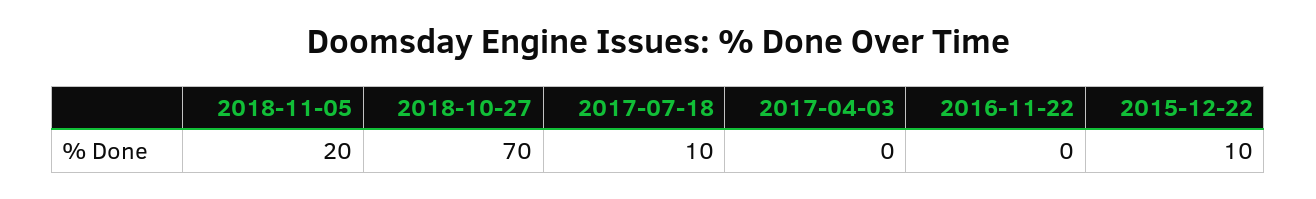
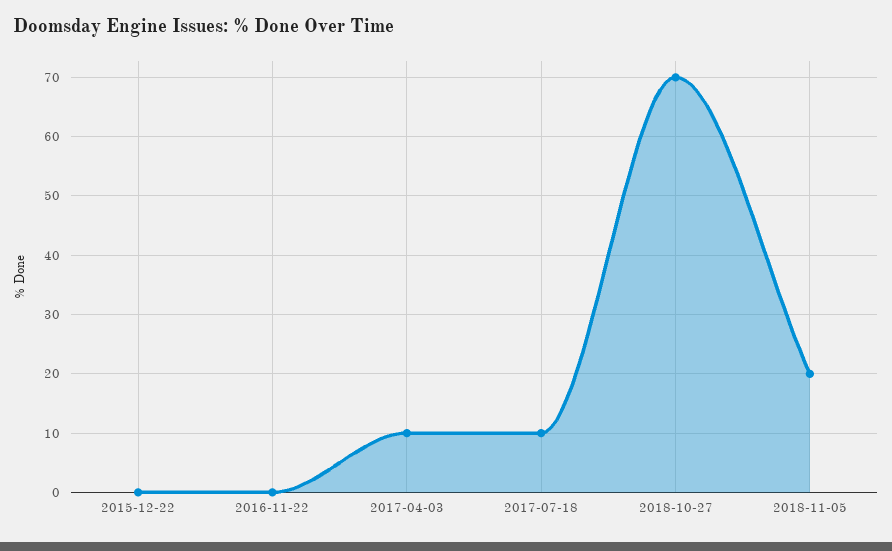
  {
    "2018-11-05": 20,
    "2018-10-27": 70,
    "2017-07-18": 10,
-   "2017-04-03": 0,
+   "2017-04-03": 10,
    "2016-11-22": 0,
-   "2015-12-22": 10
+   "2015-12-22": 0
  }

